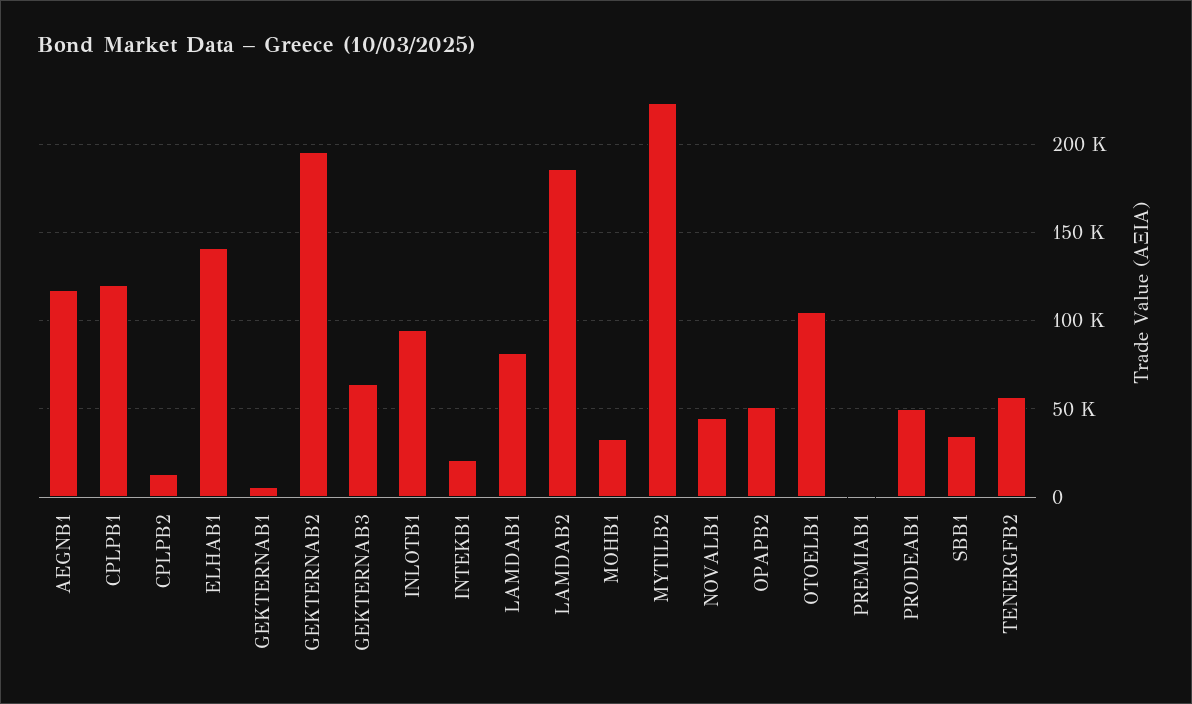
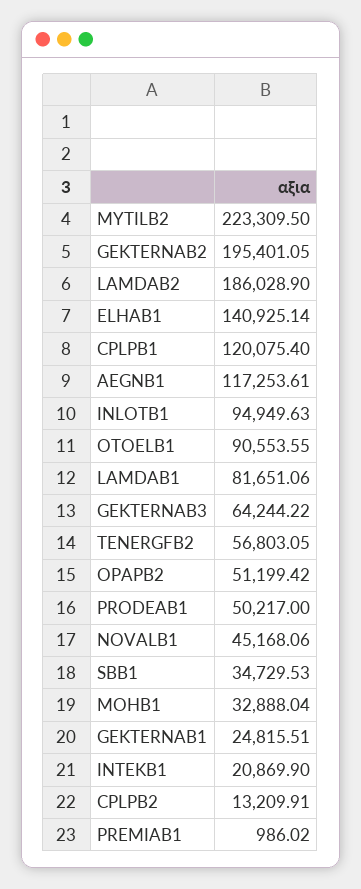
  {
    "AEGNB1": 117253.61,
    "CPLPB1": 120075.4,
    "CPLPB2": 13209.91,
    "ELHAB1": 140925.14,
-   "GEKTERNAB1": 5000,
+   "GEKTERNAB1": 24815.51,
    "GEKTERNAB2": 195401.05,
    "GEKTERNAB3": 64244.22,
    "INLOTB1": 94949.63,
    "INTEKB1": 20869.9,
    "LAMDAB1": 81651.06,
    "LAMDAB2": 186028.9,
    "MOHB1": 32888.04,
    "MYTILB2": 223309.5,
    "NOVALB1": 45168.06,
    "OPAPB2": 51199.42,
-   "OTOELB1": 105000,
+   "OTOELB1": 90553.55,
    "PREMIAB1": 986.02,
    "PRODEAB1": 50217,
    "SBB1": 34729.53,
    "TENERGFB2": 56803.05
  }

